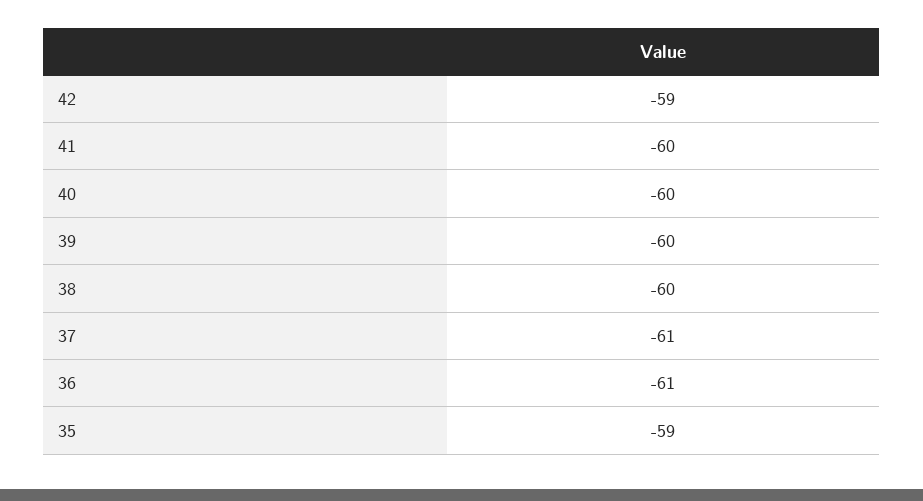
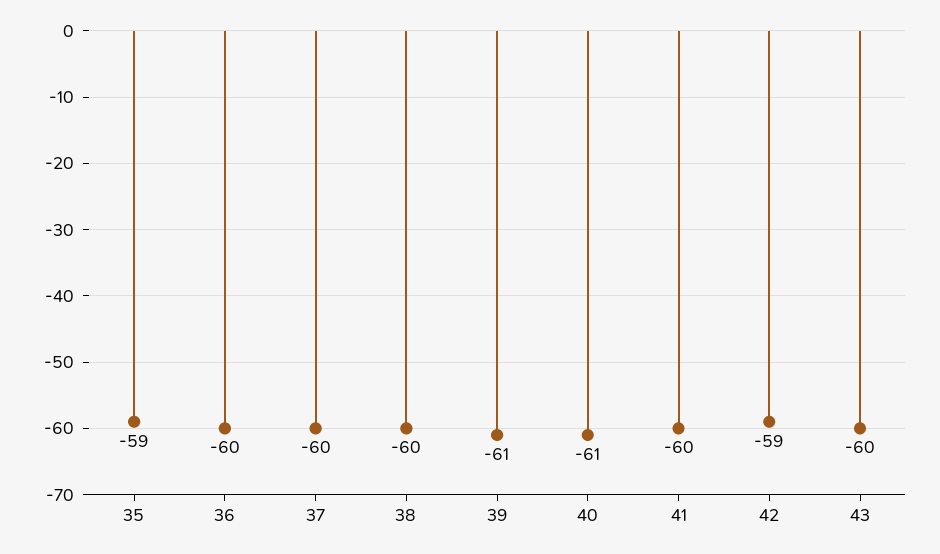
  {
    "42": -59,
    "41": -60,
-   "40": -60,
+   "40": -61,
-   "39": -60,
+   "39": -61,
    "38": -60,
-   "37": -61,
+   "37": -60,
-   "36": -61,
+   "36": -60,
-   "35": -59
+   "35": -59,
+   "43": -60
  }

